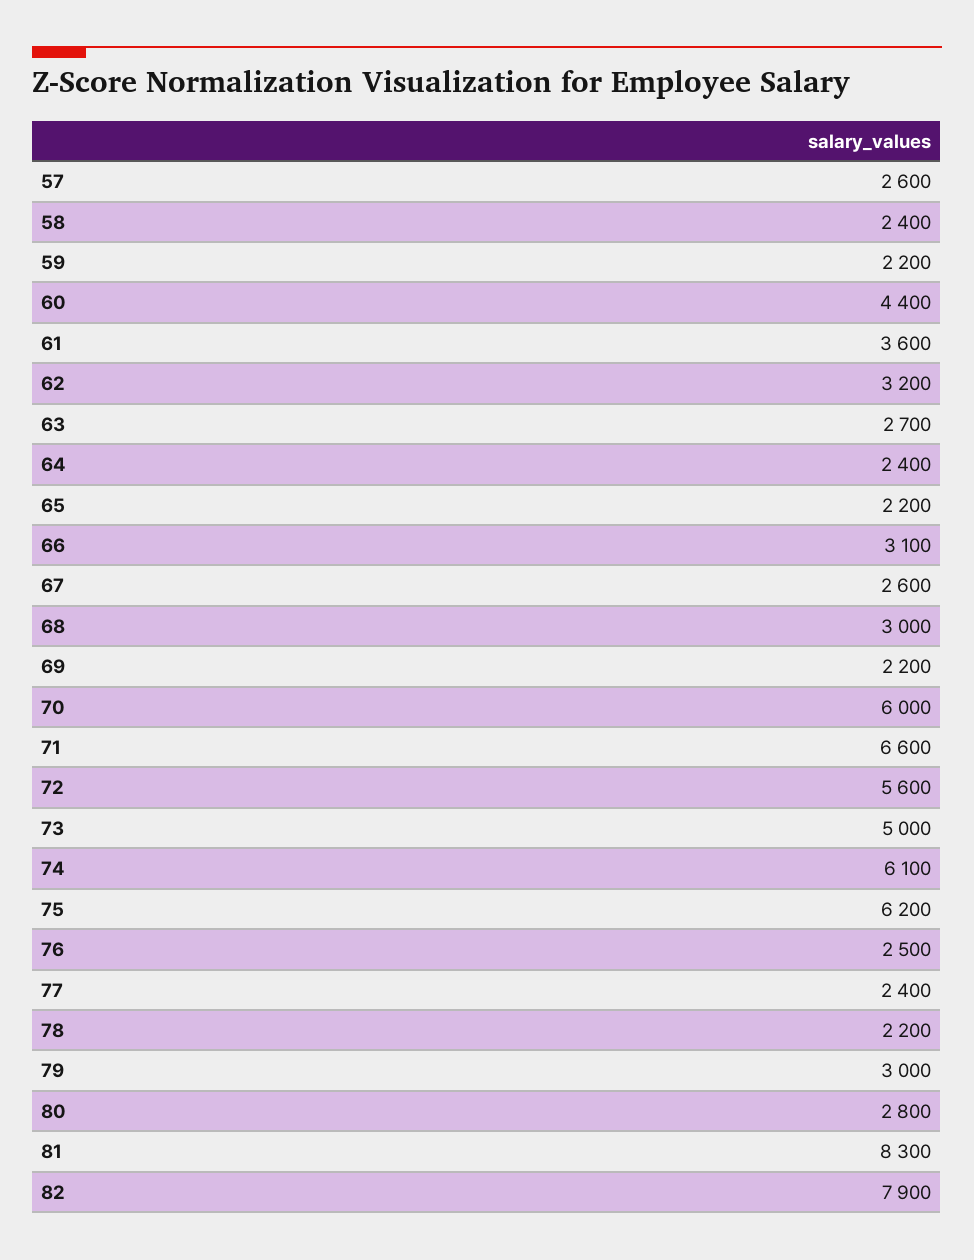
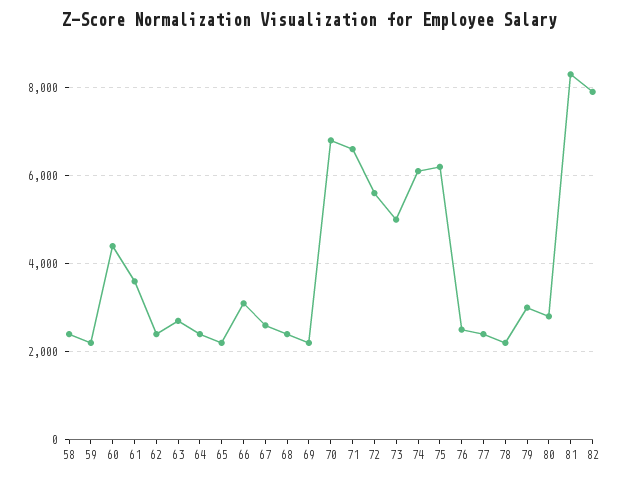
  {
-   "57": 2600,
    "58": 2400,
    "59": 2200,
    "60": 4400,
    "61": 3600,
-   "62": 3200,
+   "62": 2400,
    "63": 2700,
    "64": 2400,
    "65": 2200,
    "66": 3100,
    "67": 2600,
-   "68": 3000,
+   "68": 2400,
    "69": 2200,
-   "70": 6000,
+   "70": 6800,
    "71": 6600,
    "72": 5600,
    "73": 5000,
    "74": 6100,
    "75": 6200,
    "76": 2500,
    "77": 2400,
    "78": 2200,
    "79": 3000,
    "80": 2800,
    "81": 8300,
    "82": 7900
  }

